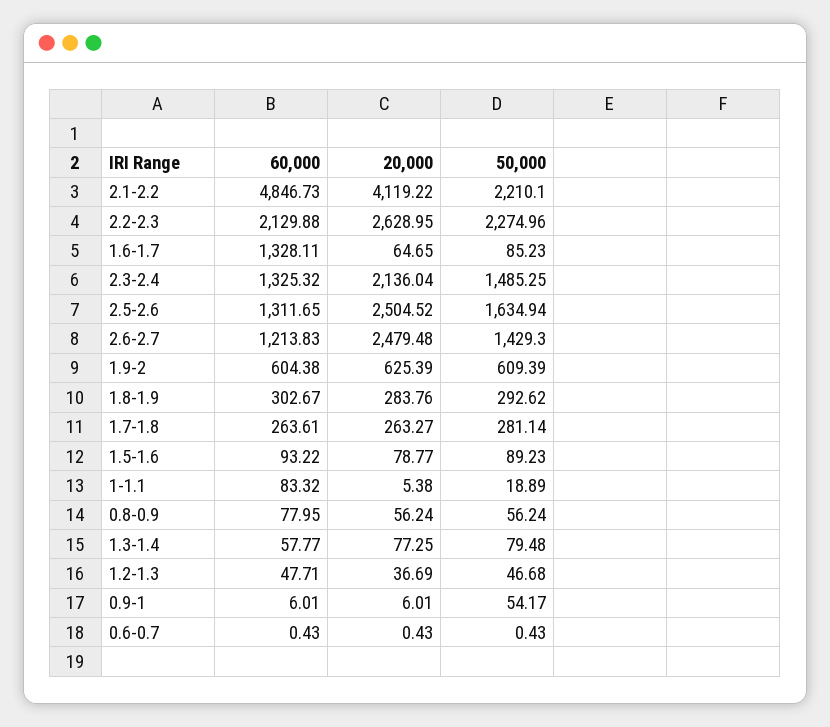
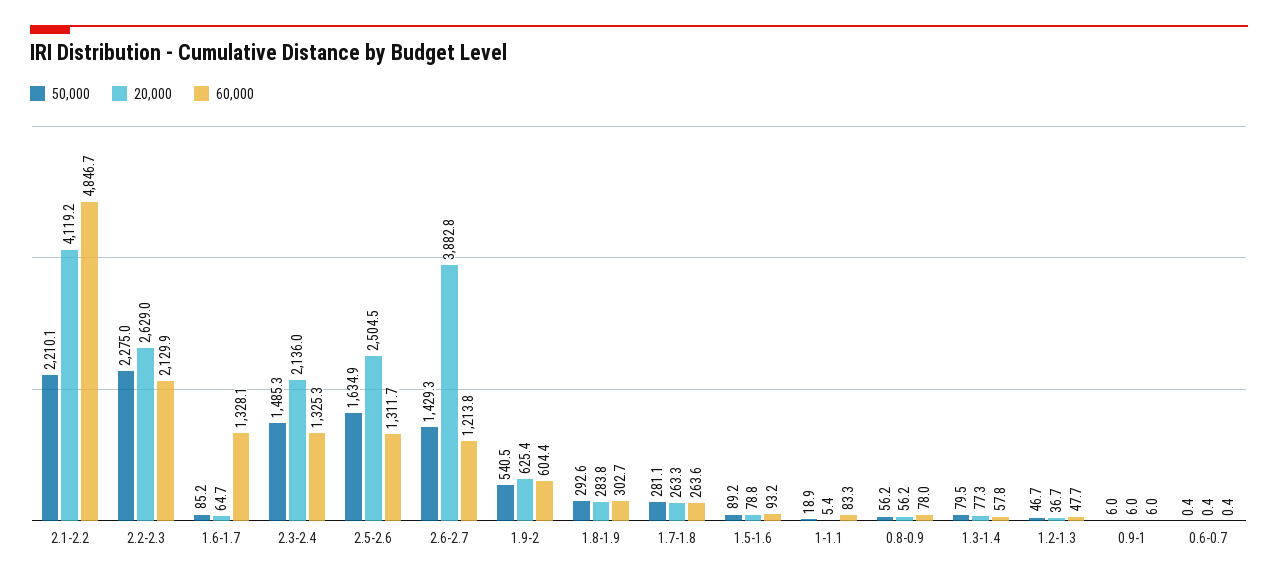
  {
    "60,000": {
      "2.1-2.2": 4846.73,
      "2.2-2.3": 2129.88,
      "1.6-1.7": 1328.11,
      "2.3-2.4": 1325.32,
      "2.5-2.6": 1311.65,
      "2.6-2.7": 1213.83,
      "1.9-2": 604.38,
      "1.8-1.9": 302.67,
      "1.7-1.8": 263.61,
      "1.5-1.6": 93.22,
      "1-1.1": 83.32,
      "0.8-0.9": 77.95,
      "1.3-1.4": 57.77,
      "1.2-1.3": 47.71,
      "0.9-1": 6.01,
      "0.6-0.7": 0.43
    },
    "20,000": {
      "2.1-2.2": 4119.22,
      "2.2-2.3": 2628.95,
      "1.6-1.7": 64.65,
      "2.3-2.4": 2136.04,
      "2.5-2.6": 2504.52,
-     "2.6-2.7": 2479.48,
+     "2.6-2.7": 3882.8,
      "1.9-2": 625.39,
      "1.8-1.9": 283.76,
      "1.7-1.8": 263.27,
      "1.5-1.6": 78.77,
      "1-1.1": 5.38,
      "0.8-0.9": 56.24,
      "1.3-1.4": 77.25,
      "1.2-1.3": 36.69,
      "0.9-1": 6.01,
      "0.6-0.7": 0.43
    },
    "50,000": {
      "2.1-2.2": 2210.1,
      "2.2-2.3": 2274.96,
      "1.6-1.7": 85.23,
      "2.3-2.4": 1485.25,
      "2.5-2.6": 1634.94,
      "2.6-2.7": 1429.3,
-     "1.9-2": 609.39,
+     "1.9-2": 540.5,
      "1.8-1.9": 292.62,
      "1.7-1.8": 281.14,
      "1.5-1.6": 89.23,
      "1-1.1": 18.89,
      "0.8-0.9": 56.24,
      "1.3-1.4": 79.48,
      "1.2-1.3": 46.68,
-     "0.9-1": 54.17,
+     "0.9-1": 6,
      "0.6-0.7": 0.43
    }
  }

